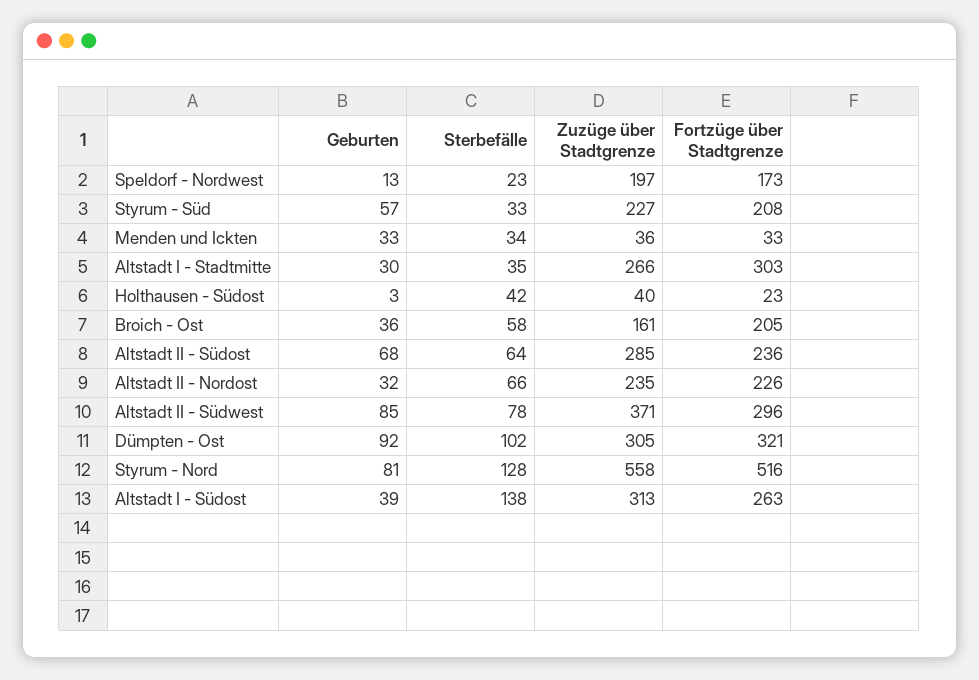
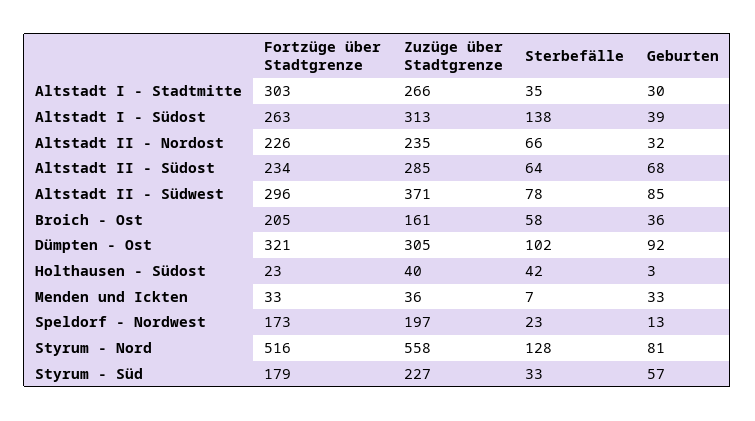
  {
    "Geburten": {
      "Speldorf - Nordwest": 13,
      "Styrum - Süd": 57,
      "Menden und Ickten": 33,
      "Altstadt I - Stadtmitte": 30,
      "Holthausen - Südost": 3,
      "Broich - Ost": 36,
      "Altstadt II - Südost": 68,
      "Altstadt II - Nordost": 32,
      "Altstadt II - Südwest": 85,
      "Dümpten - Ost": 92,
      "Styrum - Nord": 81,
      "Altstadt I - Südost": 39
    },
    "Sterbefälle": {
      "Speldorf - Nordwest": 23,
      "Styrum - Süd": 33,
-     "Menden und Ickten": 34,
+     "Menden und Ickten": 7,
      "Altstadt I - Stadtmitte": 35,
      "Holthausen - Südost": 42,
      "Broich - Ost": 58,
      "Altstadt II - Südost": 64,
      "Altstadt II - Nordost": 66,
      "Altstadt II - Südwest": 78,
      "Dümpten - Ost": 102,
      "Styrum - Nord": 128,
      "Altstadt I - Südost": 138
    },
    "Zuzüge über Stadtgrenze": {
      "Speldorf - Nordwest": 197,
      "Styrum - Süd": 227,
      "Menden und Ickten": 36,
      "Altstadt I - Stadtmitte": 266,
      "Holthausen - Südost": 40,
      "Broich - Ost": 161,
      "Altstadt II - Südost": 285,
      "Altstadt II - Nordost": 235,
      "Altstadt II - Südwest": 371,
      "Dümpten - Ost": 305,
      "Styrum - Nord": 558,
      "Altstadt I - Südost": 313
    },
    "Fortzüge über Stadtgrenze": {
      "Speldorf - Nordwest": 173,
-     "Styrum - Süd": 208,
+     "Styrum - Süd": 179,
      "Menden und Ickten": 33,
      "Altstadt I - Stadtmitte": 303,
      "Holthausen - Südost": 23,
      "Broich - Ost": 205,
-     "Altstadt II - Südost": 236,
+     "Altstadt II - Südost": 234,
      "Altstadt II - Nordost": 226,
      "Altstadt II - Südwest": 296,
      "Dümpten - Ost": 321,
      "Styrum - Nord": 516,
      "Altstadt I - Südost": 263
    }
  }

